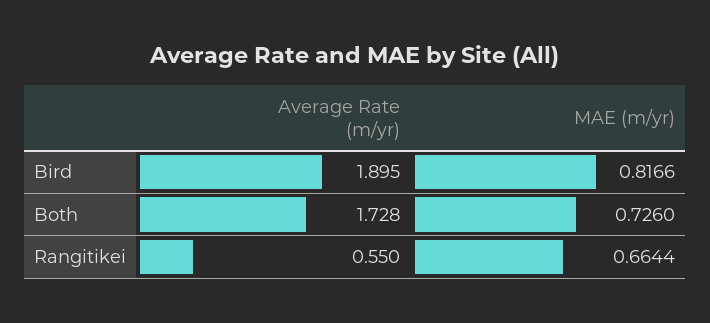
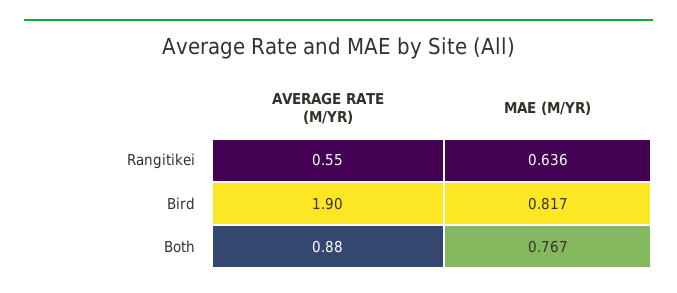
  {
    "Average Rate (m/yr)": {
      "Bird": 1.895,
-     "Both": 1.728,
+     "Both": 0.88,
      "Rangitikei": 0.55
    },
    "MAE (m/yr)": {
      "Bird": 0.8166,
-     "Both": 0.726,
+     "Both": 0.767,
-     "Rangitikei": 0.6644
+     "Rangitikei": 0.636
    }
  }

